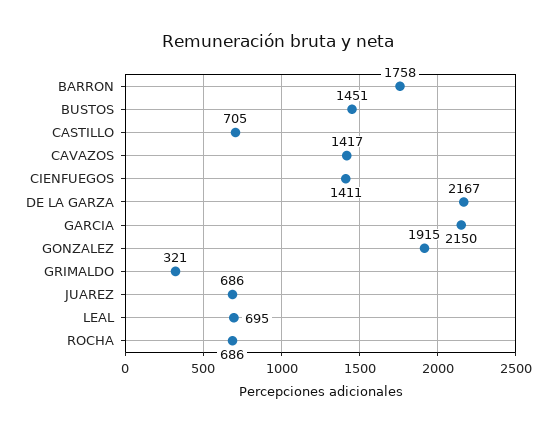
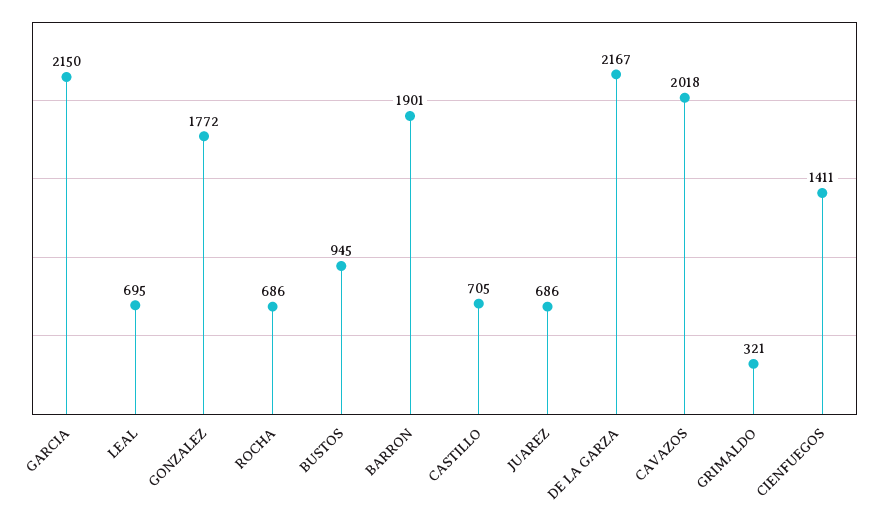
  {
-   "BARRON": 1758,
+   "BARRON": 1901,
-   "BUSTOS": 1451,
+   "BUSTOS": 945,
    "CASTILLO": 705,
-   "CAVAZOS": 1417,
+   "CAVAZOS": 2018,
    "CIENFUEGOS": 1411,
    "DE LA GARZA": 2167,
    "GARCIA": 2150,
-   "GONZALEZ": 1915,
+   "GONZALEZ": 1772,
    "GRIMALDO": 321,
    "JUAREZ": 686,
    "LEAL": 695,
    "ROCHA": 686
  }

